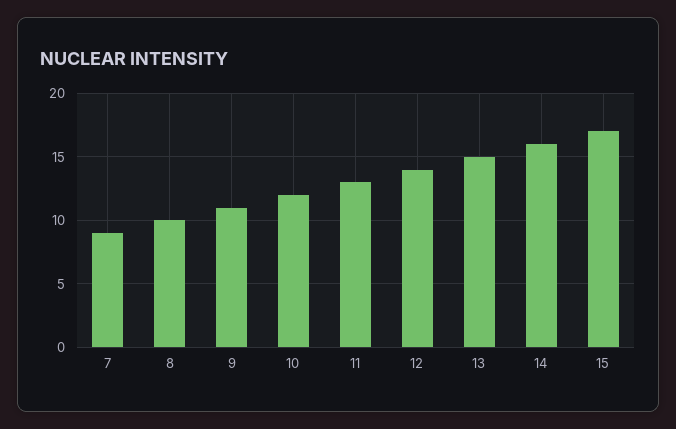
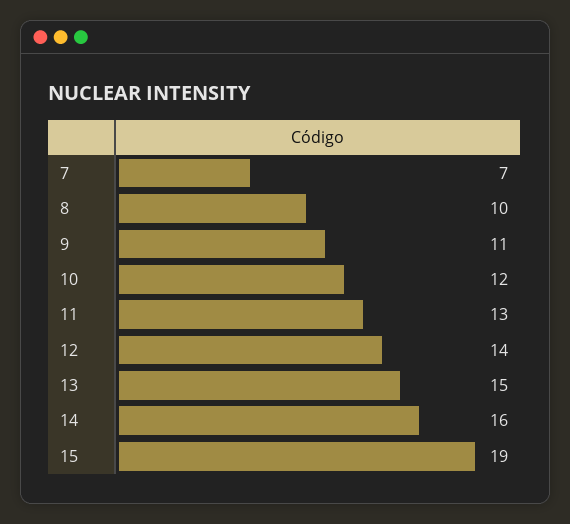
  {
-   "7": 9,
+   "7": 7,
    "8": 10,
    "9": 11,
    "10": 12,
    "11": 13,
    "12": 14,
    "13": 15,
    "14": 16,
-   "15": 17
+   "15": 19
  }

